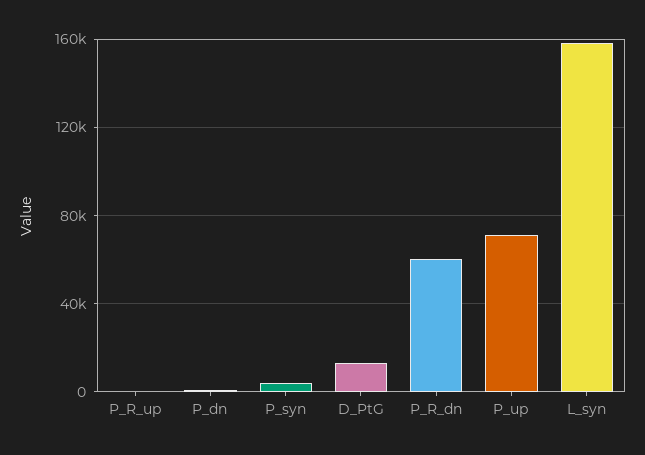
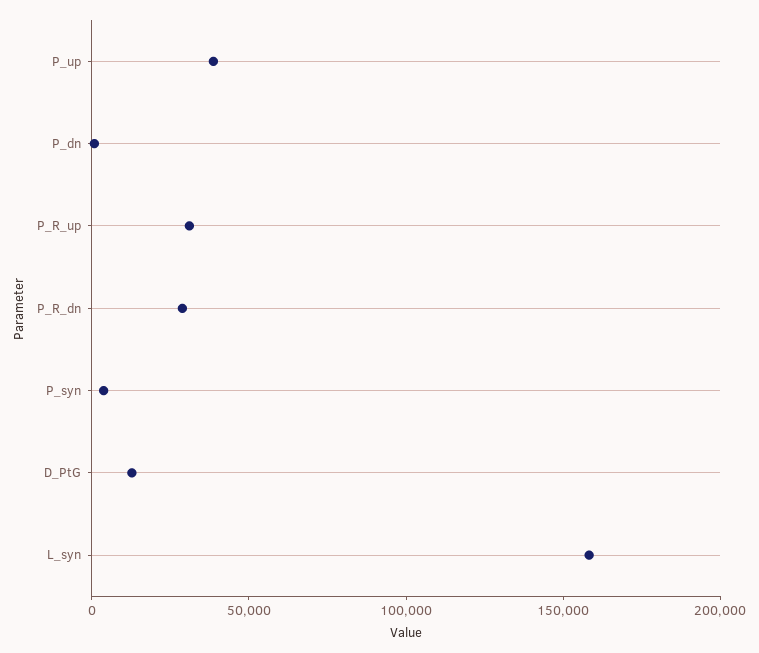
  {
-   "P_R_up": 0,
+   "P_R_up": 30000,
    "P_dn": 0,
    "P_syn": 5000,
    "D_PtG": 15000,
-   "P_R_dn": 60000,
+   "P_R_dn": 30000,
-   "P_up": 70000,
+   "P_up": 40000,
    "L_syn": 160000
  }

